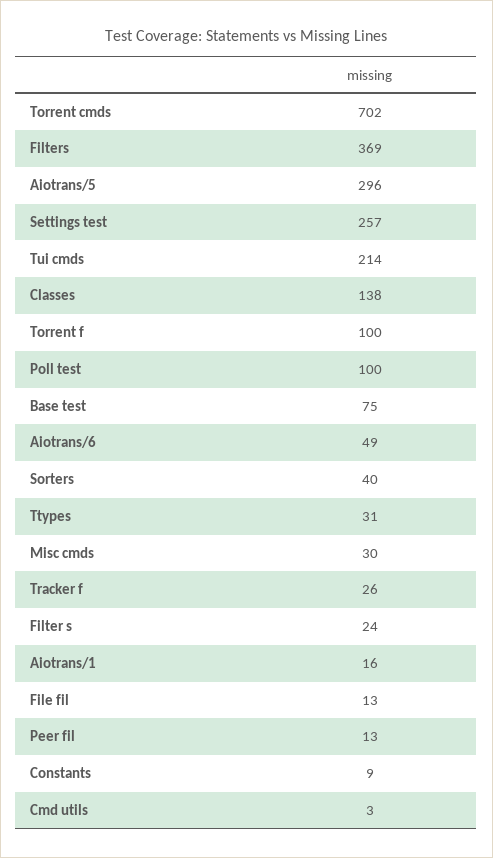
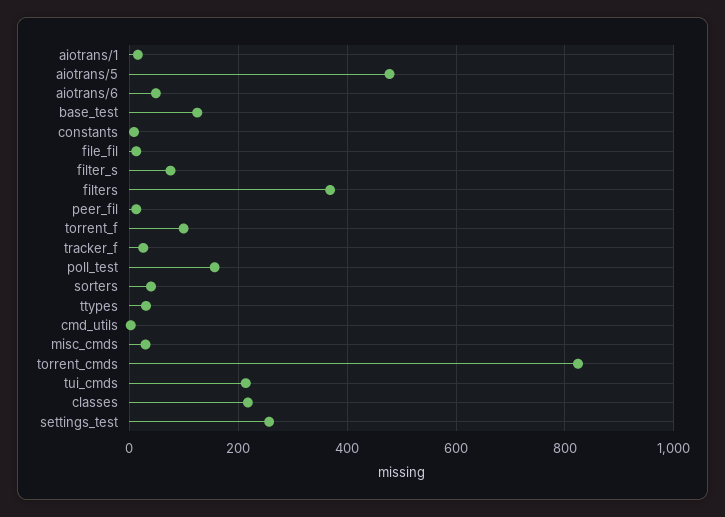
  {
-   "Torrent cmds": 702,
+   "Torrent cmds": 820,
    "Filters": 369,
-   "Aiotrans/5": 296,
+   "Aiotrans/5": 480,
    "Settings test": 257,
    "Tui cmds": 214,
-   "Classes": 138,
+   "Classes": 220,
    "Torrent f": 100,
-   "Poll test": 100,
+   "Poll test": 160,
-   "Base test": 75,
+   "Base test": 120,
    "Aiotrans/6": 49,
    "Sorters": 40,
    "Ttypes": 31,
    "Misc cmds": 30,
    "Tracker f": 26,
-   "Filter s": 24,
+   "Filter s": 80,
    "Aiotrans/1": 16,
    "File fil": 13,
    "Peer fil": 13,
    "Constants": 9,
    "Cmd utils": 3
  }

